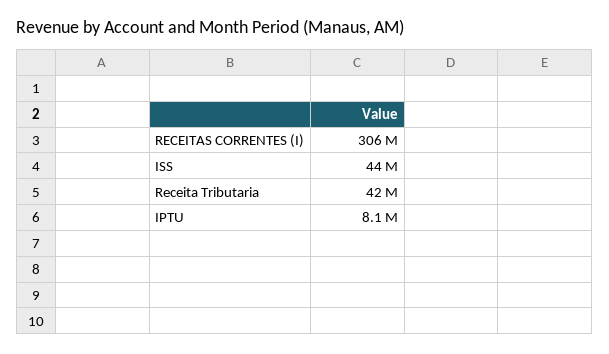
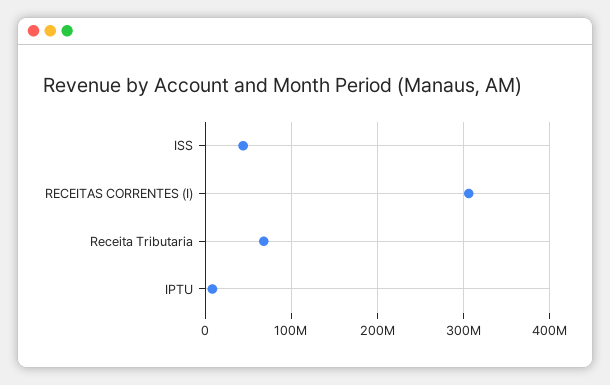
  {
    "RECEITAS CORRENTES (I)": 306000000,
    "ISS": 44000000,
-   "Receita Tributaria": 42000000,
+   "Receita Tributaria": 70000000,
    "IPTU": 8100000
  }

